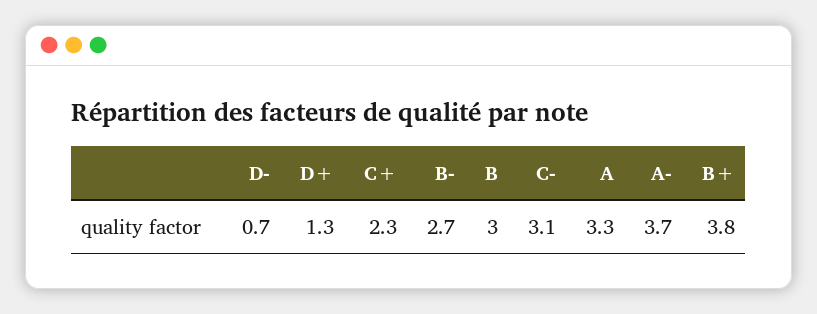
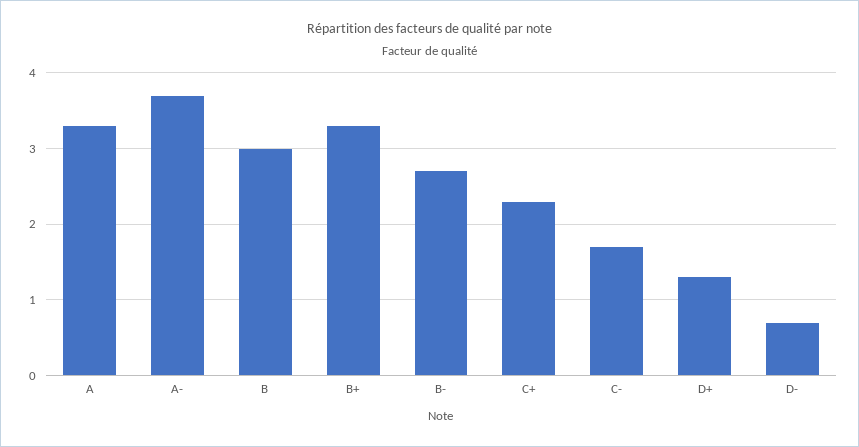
  {
    "D-": 0.7,
    "D+": 1.3,
    "C+": 2.3,
    "B-": 2.7,
    "B": 3,
-   "C-": 3.1,
+   "C-": 1.7,
    "A": 3.3,
    "A-": 3.7,
-   "B+": 3.8
+   "B+": 3.3
  }

